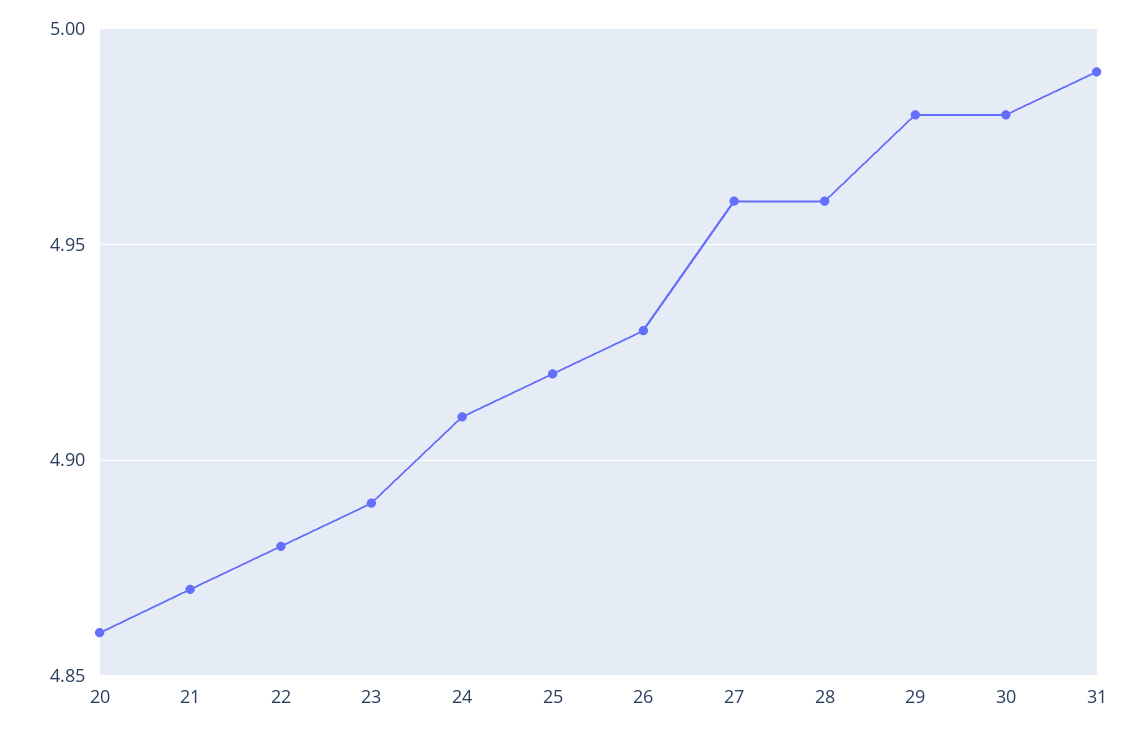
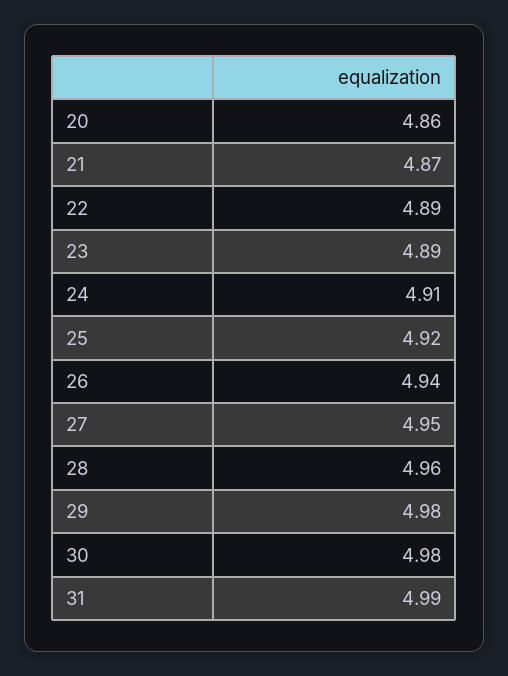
  {
    "20": 4.86,
    "21": 4.87,
-   "22": 4.88,
+   "22": 4.89,
    "23": 4.89,
    "24": 4.91,
    "25": 4.92,
-   "26": 4.93,
+   "26": 4.94,
-   "27": 4.96,
+   "27": 4.95,
    "28": 4.96,
    "29": 4.98,
    "30": 4.98,
    "31": 4.99
  }

